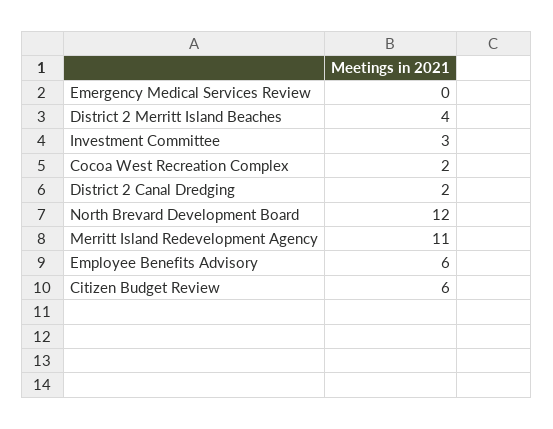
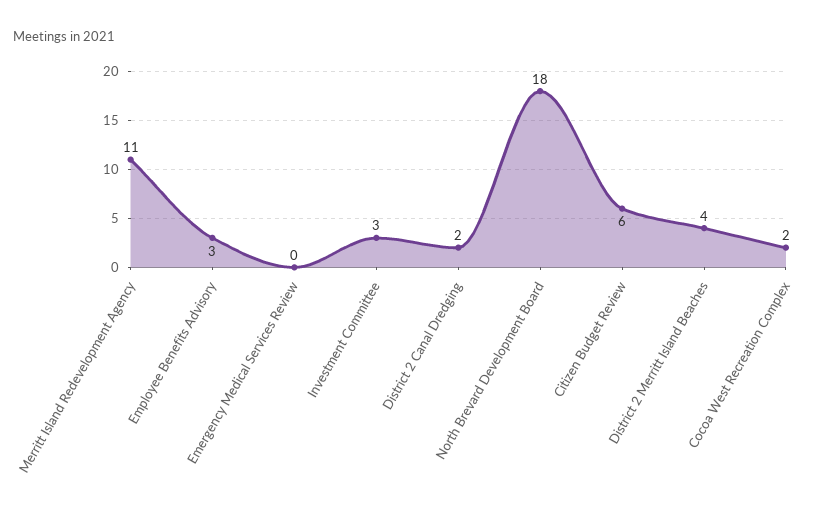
  {
    "Emergency Medical Services Review": 0,
    "District 2 Merritt Island Beaches": 4,
    "Investment Committee": 3,
    "Cocoa West Recreation Complex": 2,
    "District 2 Canal Dredging": 2,
-   "North Brevard Development Board": 12,
+   "North Brevard Development Board": 18,
    "Merritt Island Redevelopment Agency": 11,
-   "Employee Benefits Advisory": 6,
+   "Employee Benefits Advisory": 3,
    "Citizen Budget Review": 6
  }

